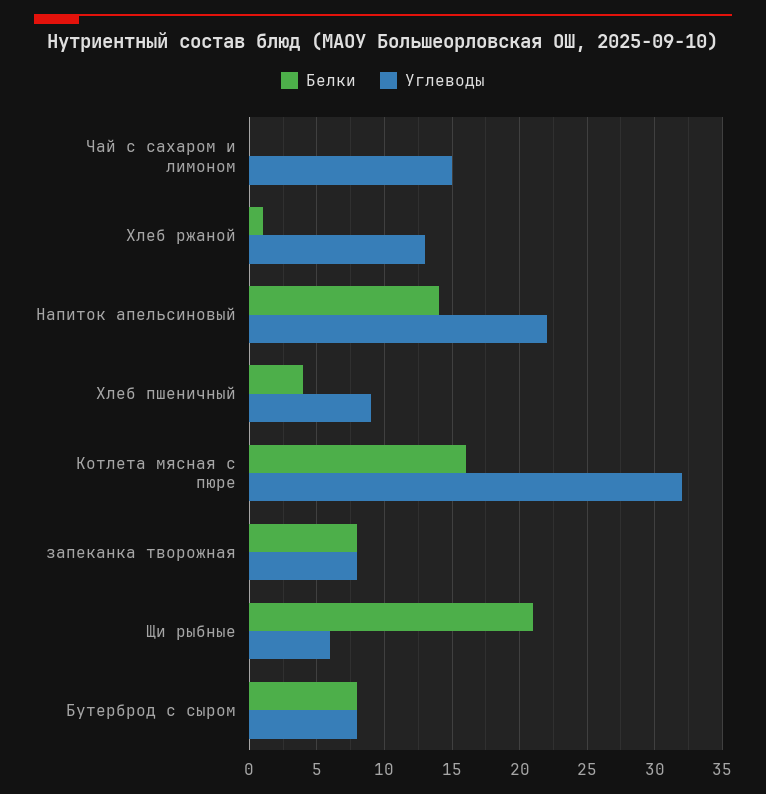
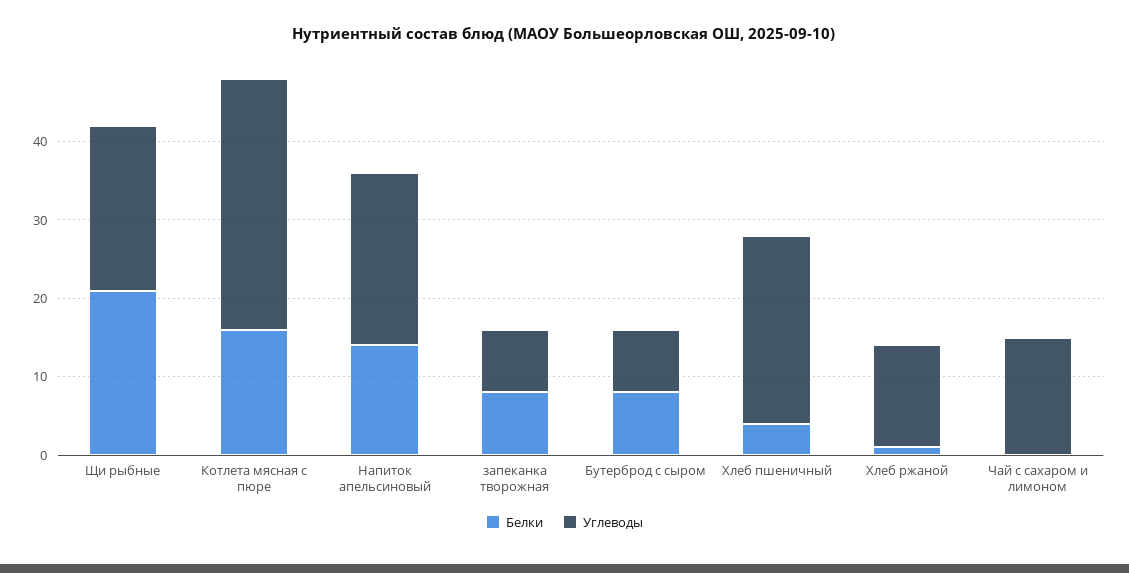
  {
    "Белки": {
      "Чай с сахаром и лимоном": 0,
      "Хлеб ржаной": 1,
      "Напиток апельсиновый": 14,
      "Хлеб пшеничный": 4,
      "Котлета мясная с пюре": 16,
      "запеканка творожная": 8,
      "Щи рыбные": 21,
      "Бутерброд с сыром": 8
    },
    "Углеводы": {
      "Чай с сахаром и лимоном": 15,
      "Хлеб ржаной": 13,
      "Напиток апельсиновый": 22,
-     "Хлеб пшеничный": 9,
+     "Хлеб пшеничный": 25,
      "Котлета мясная с пюре": 32,
      "запеканка творожная": 8,
-     "Щи рыбные": 6,
+     "Щи рыбные": 20,
      "Бутерброд с сыром": 8
    }
  }

